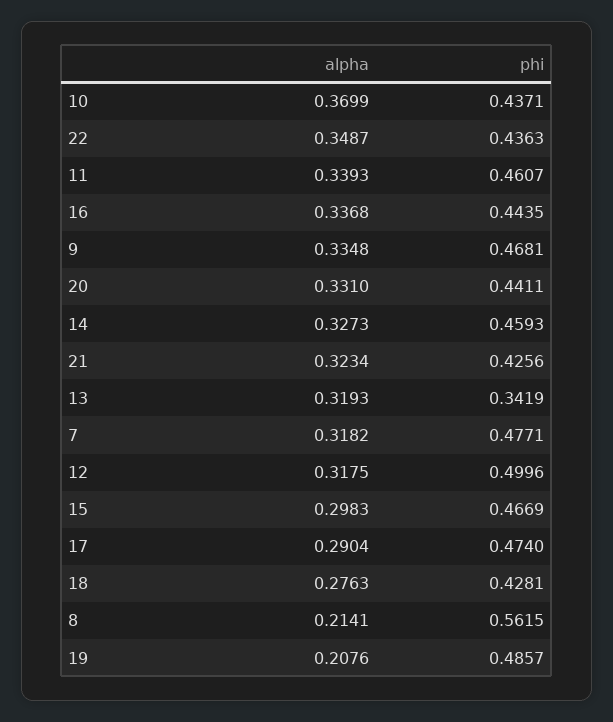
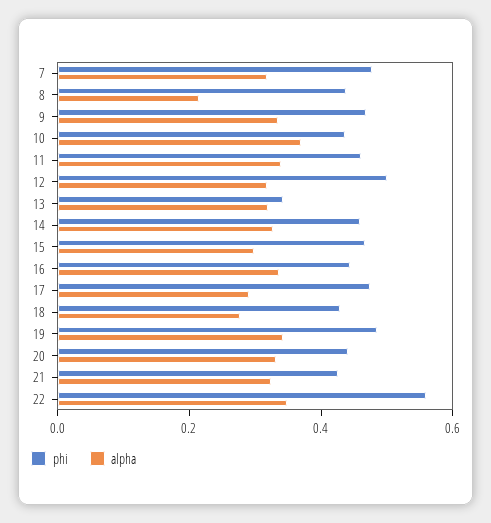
  {
    "alpha": {
      "10": 0.3699,
      "22": 0.3487,
      "11": 0.3393,
      "16": 0.3368,
      "9": 0.3348,
      "20": 0.331,
      "14": 0.3273,
      "21": 0.3234,
      "13": 0.3193,
      "7": 0.3182,
      "12": 0.3175,
      "15": 0.2983,
      "17": 0.2904,
      "18": 0.2763,
      "8": 0.2141,
-     "19": 0.2076
+     "19": 0.35
    },
    "phi": {
      "10": 0.4371,
-     "22": 0.4363,
+     "22": 0.55,
      "11": 0.4607,
      "16": 0.4435,
      "9": 0.4681,
      "20": 0.4411,
      "14": 0.4593,
      "21": 0.4256,
      "13": 0.3419,
      "7": 0.4771,
      "12": 0.4996,
      "15": 0.4669,
      "17": 0.474,
      "18": 0.4281,
-     "8": 0.5615,
+     "8": 0.45,
      "19": 0.4857
    }
  }

